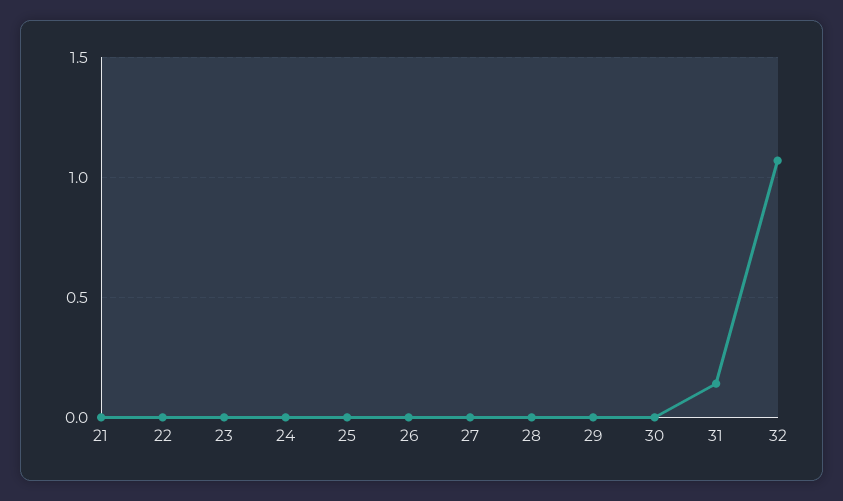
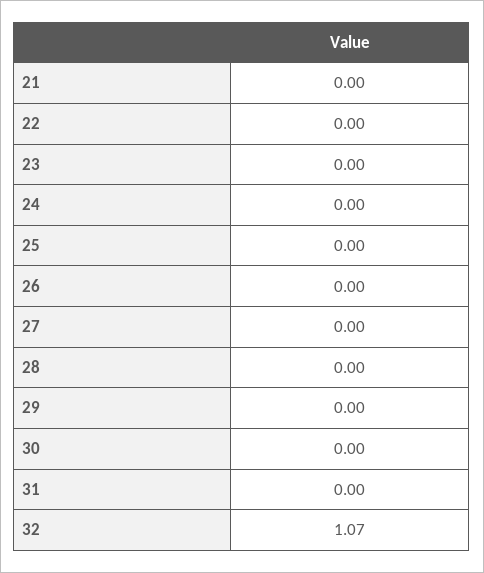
  {
    "21": 0,
    "22": 0,
    "23": 0,
    "24": 0,
    "25": 0,
    "26": 0,
    "27": 0,
    "28": 0,
    "29": 0,
    "30": 0,
-   "31": 0.15,
+   "31": 0,
    "32": 1.07
  }

